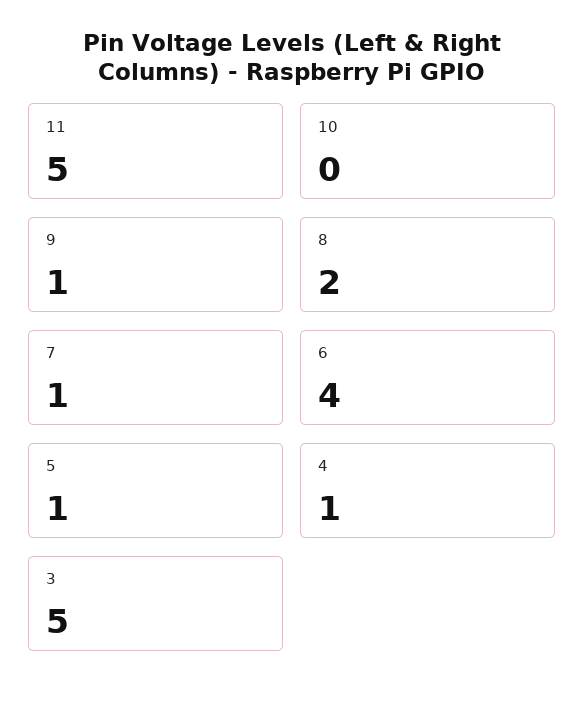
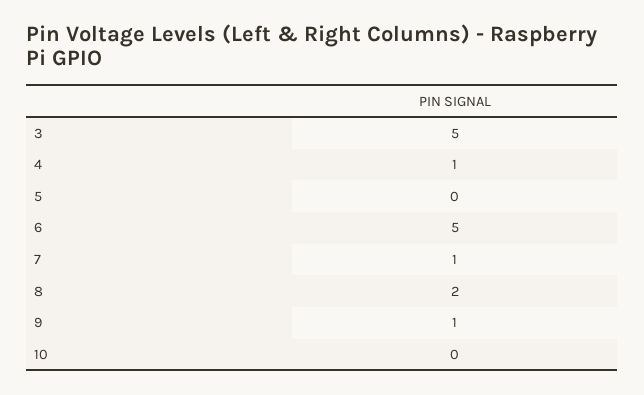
  {
-   "11": 5,
    "10": 0,
    "9": 1,
    "8": 2,
    "7": 1,
-   "6": 4,
+   "6": 5,
-   "5": 1,
+   "5": 0,
    "4": 1,
    "3": 5
  }

